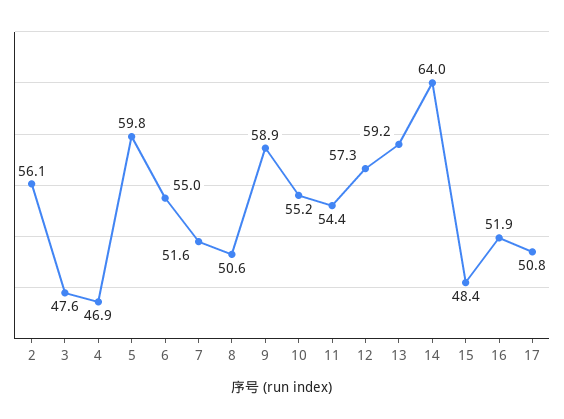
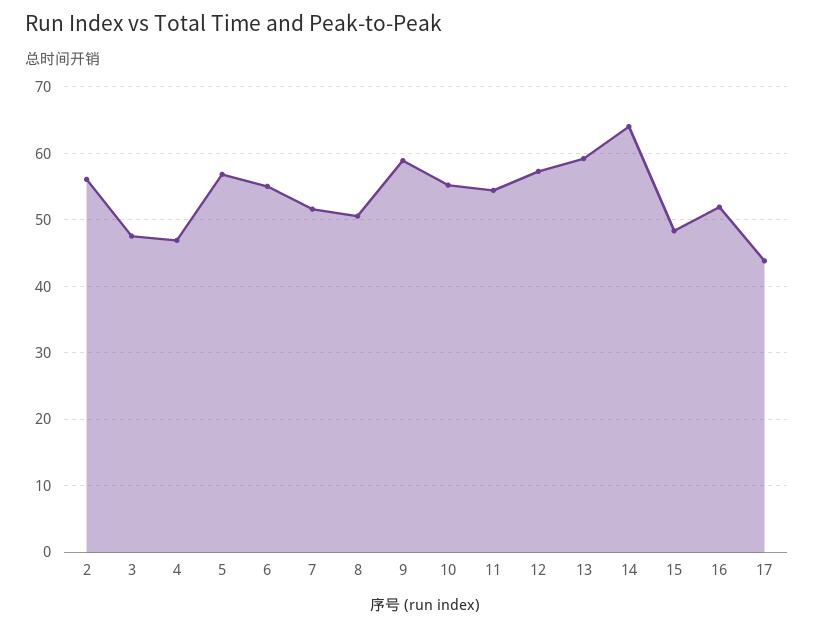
  {
    "2": 56.1,
    "3": 47.6,
    "4": 46.9,
-   "5": 59.8,
+   "5": 57,
    "6": 55,
    "7": 51.6,
    "8": 50.6,
    "9": 58.9,
    "10": 55.2,
    "11": 54.4,
    "12": 57.3,
    "13": 59.2,
    "14": 64,
    "15": 48.4,
    "16": 51.9,
-   "17": 50.8
+   "17": 44
  }

